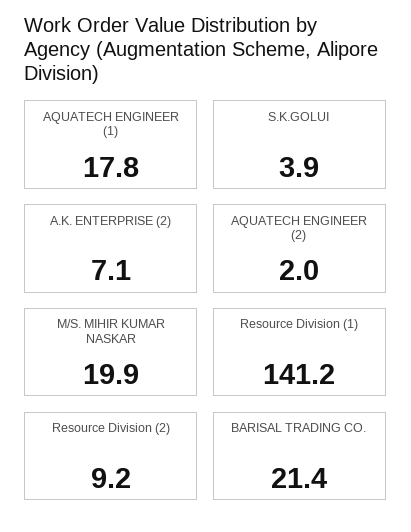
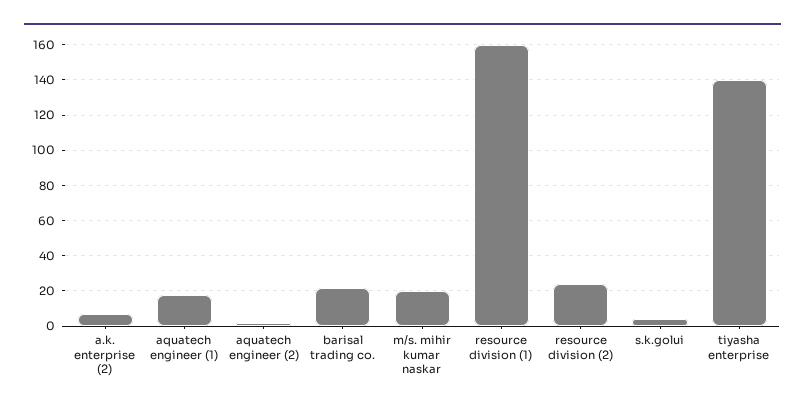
  {
    "AQUATECH ENGINEER (1)": 17.8,
    "S.K.GOLUI": 3.9,
    "A.K. ENTERPRISE (2)": 7.1,
    "AQUATECH ENGINEER (2)": 2,
    "M/S. MIHIR KUMAR NASKAR": 19.9,
-   "Resource Division (1)": 141.2,
+   "Resource Division (1)": 160,
-   "Resource Division (2)": 9.2,
+   "Resource Division (2)": 25,
-   "BARISAL TRADING CO.": 21.4
+   "BARISAL TRADING CO.": 21.4,
+   "tiyasha enterprise": 140
  }

